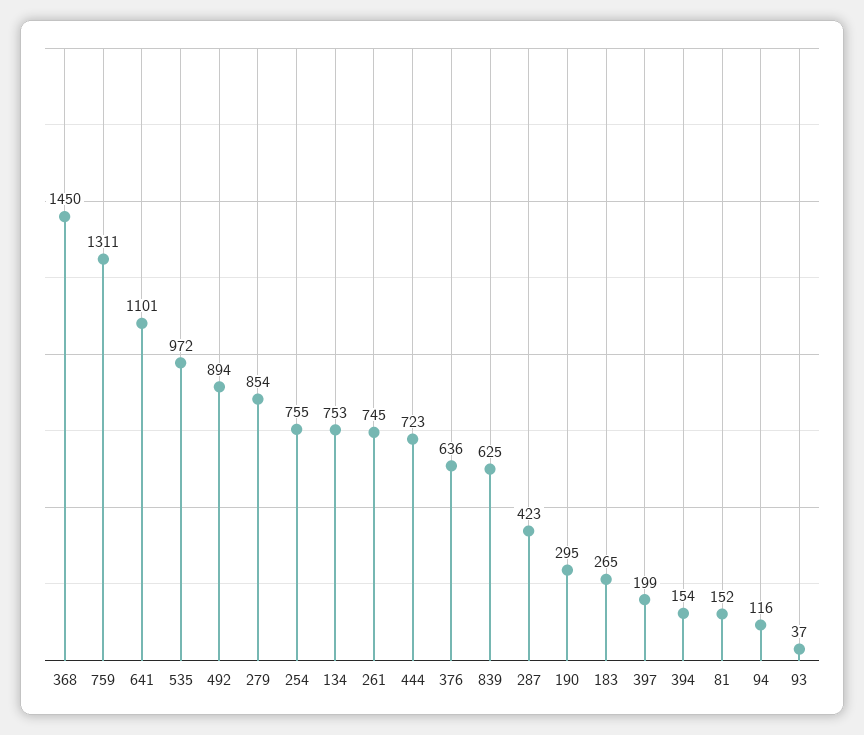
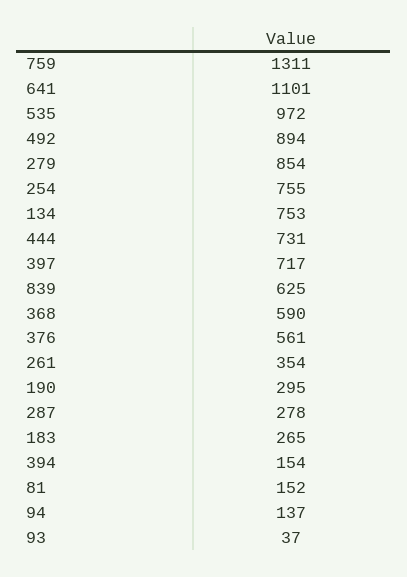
  {
-   "368": 1450,
+   "368": 590,
    "759": 1311,
    "641": 1101,
    "535": 972,
    "492": 894,
    "279": 854,
    "254": 755,
    "134": 753,
-   "261": 745,
+   "261": 354,
-   "444": 723,
+   "444": 731,
-   "376": 636,
+   "376": 561,
    "839": 625,
-   "287": 423,
+   "287": 278,
    "190": 295,
    "183": 265,
-   "397": 199,
+   "397": 717,
    "394": 154,
    "81": 152,
-   "94": 116,
+   "94": 137,
    "93": 37
  }

